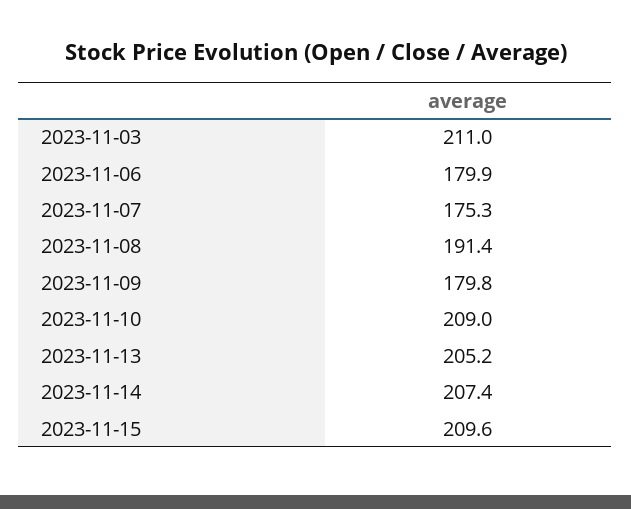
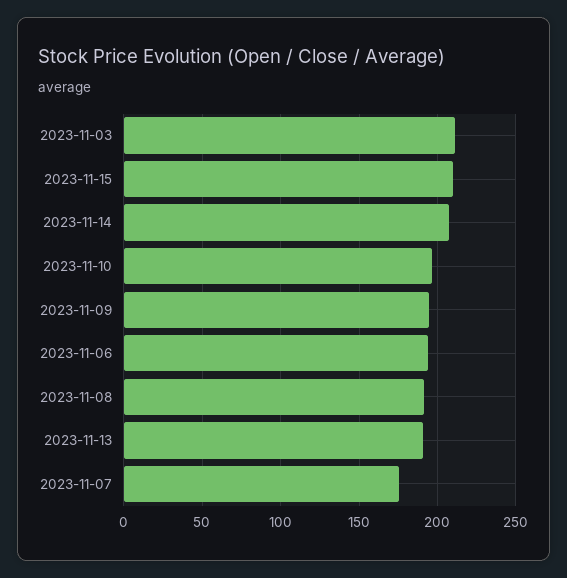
  {
    "2023-11-03": 211,
-   "2023-11-06": 179.9,
+   "2023-11-06": 195,
    "2023-11-07": 175.3,
    "2023-11-08": 191.4,
-   "2023-11-09": 179.8,
+   "2023-11-09": 195,
-   "2023-11-10": 209,
+   "2023-11-10": 195,
-   "2023-11-13": 205.2,
+   "2023-11-13": 190,
    "2023-11-14": 207.4,
    "2023-11-15": 209.6
  }

